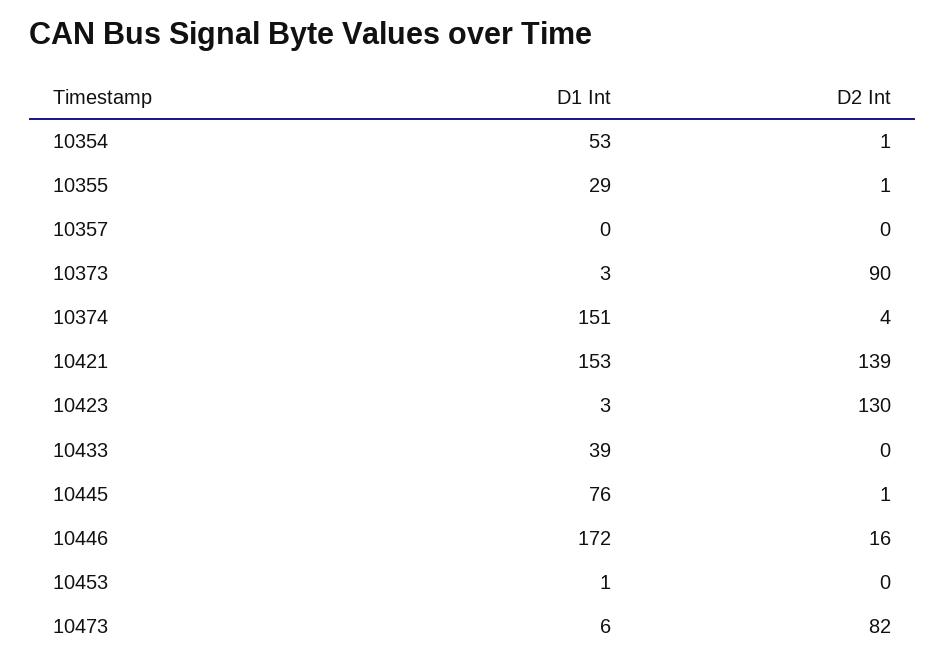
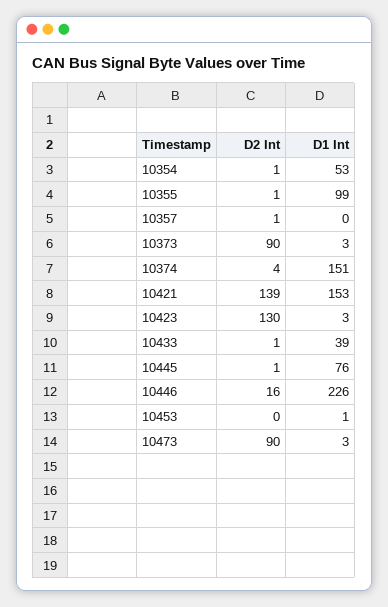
  {
    "D1 Int": {
      "10354": 53,
-     "10355": 29,
+     "10355": 99,
      "10357": 0,
      "10373": 3,
      "10374": 151,
      "10421": 153,
      "10423": 3,
      "10433": 39,
      "10445": 76,
-     "10446": 172,
+     "10446": 226,
      "10453": 1,
-     "10473": 6
+     "10473": 3
    },
    "D2 Int": {
      "10354": 1,
      "10355": 1,
-     "10357": 0,
+     "10357": 1,
      "10373": 90,
      "10374": 4,
      "10421": 139,
      "10423": 130,
-     "10433": 0,
+     "10433": 1,
      "10445": 1,
      "10446": 16,
      "10453": 0,
-     "10473": 82
+     "10473": 90
    }
  }

